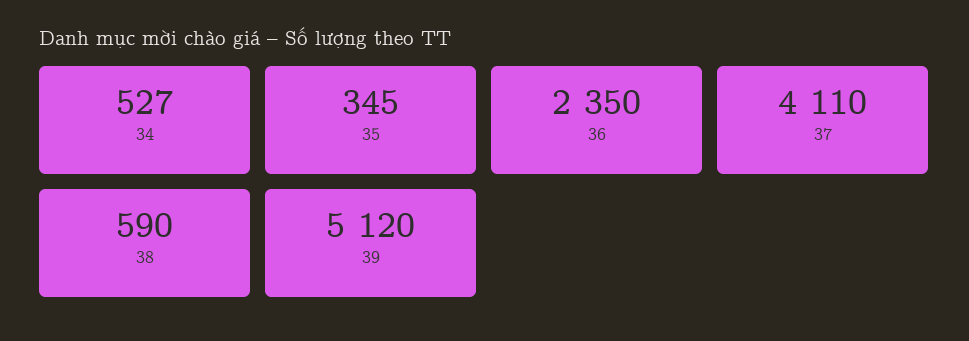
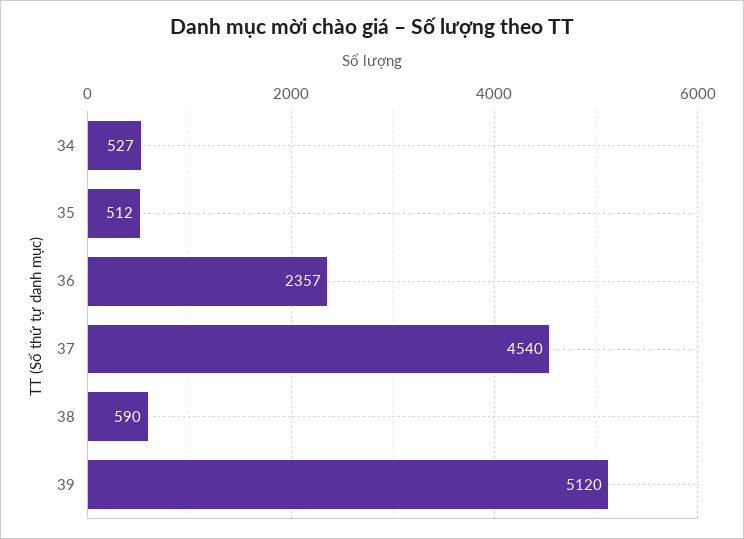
  {
    "34": 527,
-   "35": 345,
+   "35": 512,
-   "36": 2350,
+   "36": 2357,
-   "37": 4110,
+   "37": 4540,
    "38": 590,
    "39": 5120
  }

